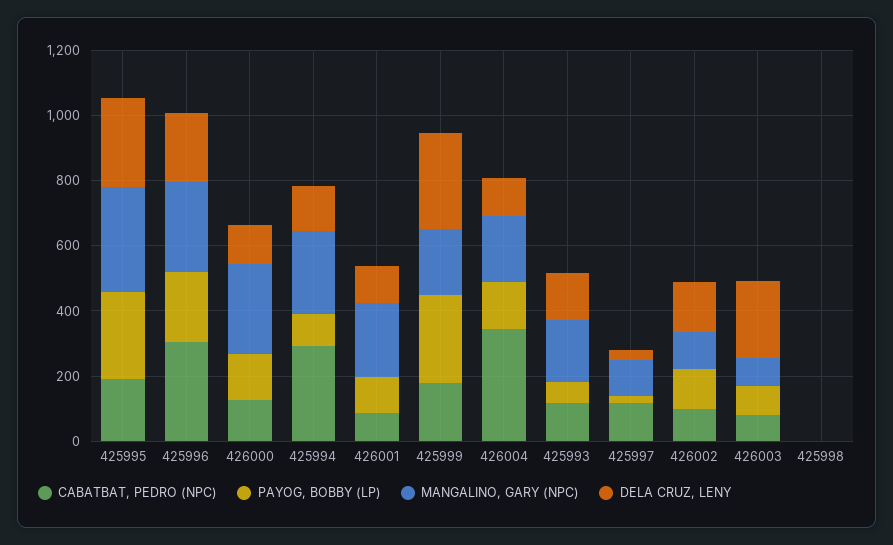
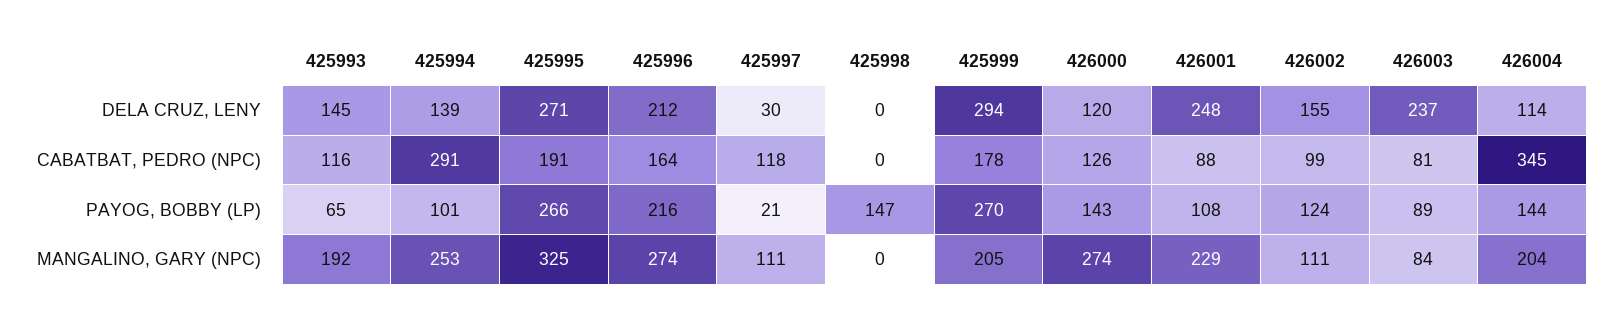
  {
    "CABATBAT, PEDRO (NPC)": {
      "425995": 191,
-     "425996": 300,
+     "425996": 164,
      "426000": 126,
      "425994": 291,
      "426001": 88,
      "425999": 178,
      "426004": 345,
      "425993": 116,
      "425997": 118,
      "426002": 99,
      "426003": 81,
      "425998": 0
    },
    "PAYOG, BOBBY (LP)": {
      "425995": 266,
      "425996": 216,
      "426000": 143,
      "425994": 101,
      "426001": 108,
      "425999": 270,
      "426004": 144,
      "425993": 65,
      "425997": 21,
      "426002": 124,
      "426003": 89,
-     "425998": 0
+     "425998": 147
    },
    "MANGALINO, GARY (NPC)": {
      "425995": 325,
      "425996": 274,
      "426000": 274,
      "425994": 253,
      "426001": 229,
      "425999": 205,
      "426004": 204,
      "425993": 192,
      "425997": 111,
      "426002": 111,
      "426003": 84,
      "425998": 0
    },
    "DELA CRUZ, LENY": {
      "425995": 271,
      "425996": 212,
      "426000": 120,
      "425994": 139,
-     "426001": 100,
+     "426001": 248,
      "425999": 294,
      "426004": 114,
      "425993": 145,
      "425997": 30,
      "426002": 155,
      "426003": 237,
      "425998": 0
    }
  }

